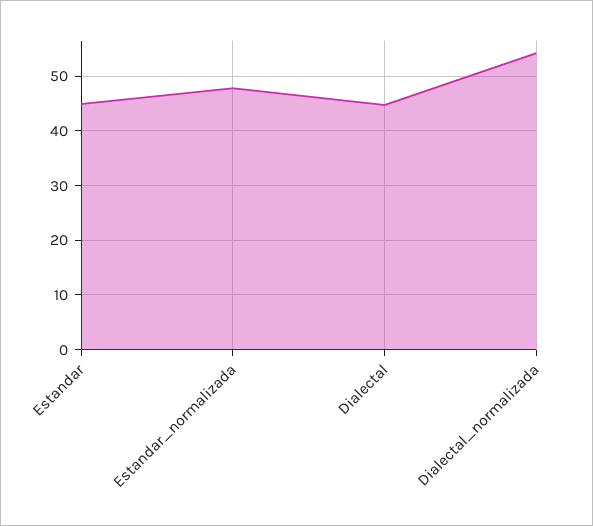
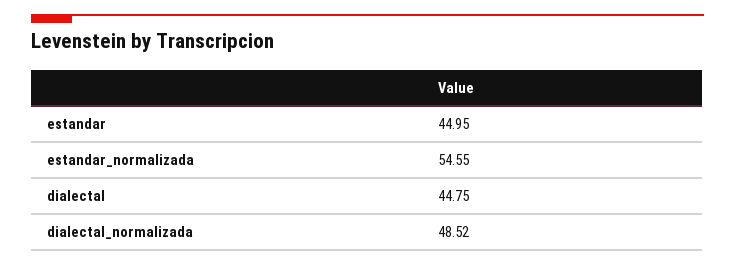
  {
    "Estandar": 44.95,
-   "Estandar_normalizada": 48,
+   "Estandar_normalizada": 54.55,
    "Dialectal": 44.75,
-   "Dialectal_normalizada": 54
+   "Dialectal_normalizada": 48.52
  }

